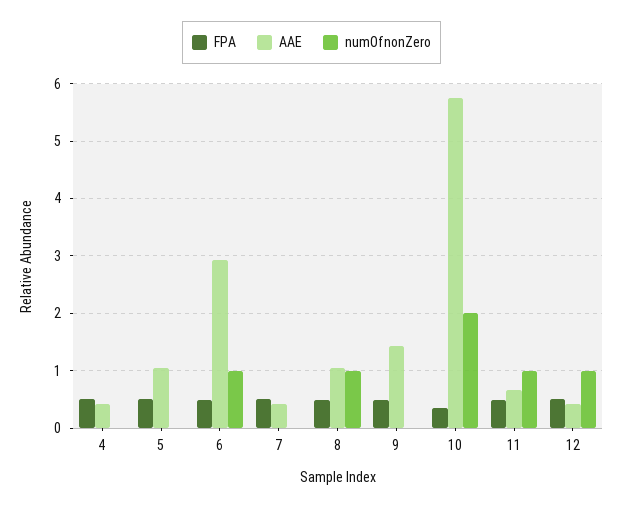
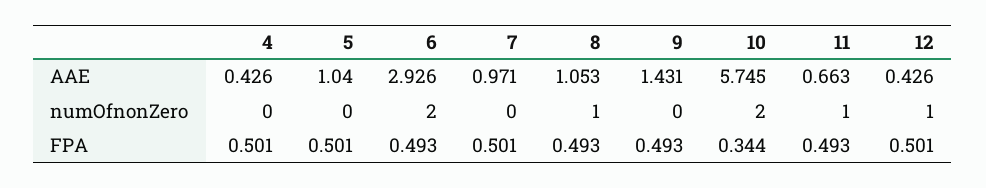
  {
    "FPA": {
      "4": 0.501,
      "5": 0.501,
      "6": 0.493,
      "7": 0.501,
      "8": 0.493,
      "9": 0.493,
      "10": 0.344,
      "11": 0.493,
      "12": 0.501
    },
    "AAE": {
      "4": 0.426,
      "5": 1.04,
      "6": 2.926,
-     "7": 0.4,
+     "7": 0.971,
      "8": 1.053,
      "9": 1.431,
      "10": 5.745,
      "11": 0.663,
      "12": 0.426
    },
    "numOfnonZero": {
      "4": 0,
      "5": 0,
-     "6": 1,
+     "6": 2,
      "7": 0,
      "8": 1,
      "9": 0,
      "10": 2,
      "11": 1,
      "12": 1
    }
  }

